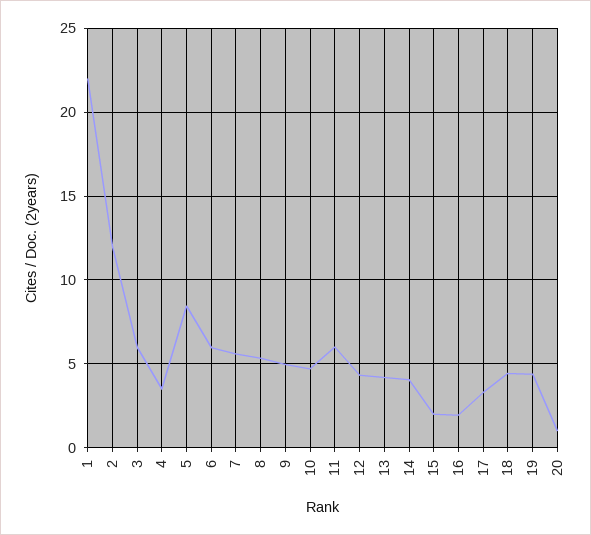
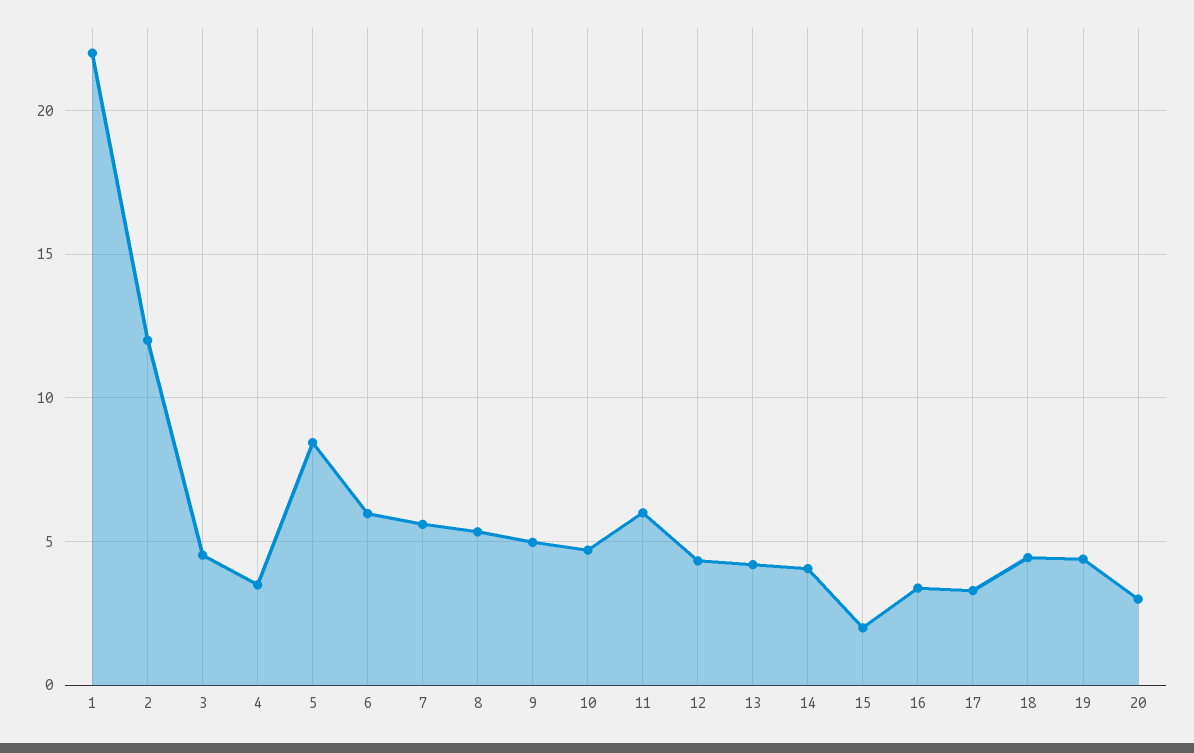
  {
    "1": 22,
    "2": 12,
-   "3": 6,
+   "3": 4.5,
    "4": 3.5,
    "5": 8.5,
    "6": 6,
    "7": 5.5,
    "8": 5.5,
    "9": 5,
    "10": 4.5,
    "11": 6,
    "12": 4.5,
    "13": 4,
    "14": 4,
    "15": 2,
-   "16": 2,
+   "16": 3.5,
    "17": 3.5,
    "18": 4.5,
    "19": 4.5,
-   "20": 1
+   "20": 3
  }

